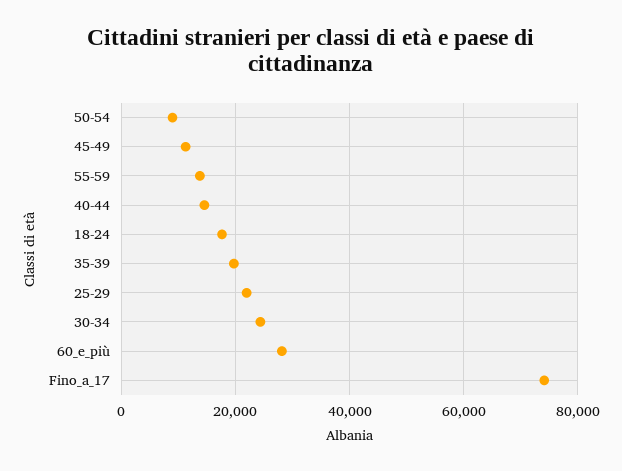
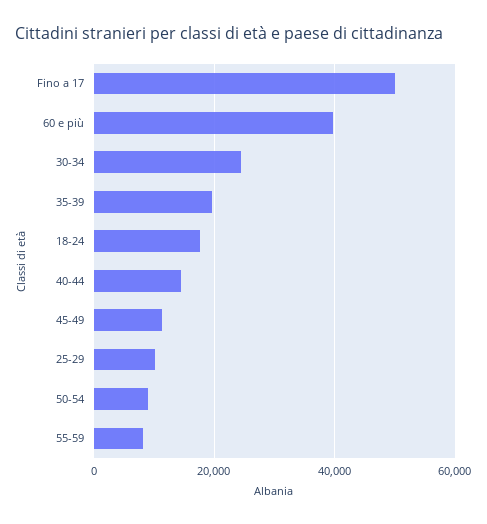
  {
    "50-54": 8000,
    "45-49": 12000,
-   "55-59": 14000,
+   "55-59": 8000,
    "40-44": 14000,
    "18-24": 18000,
    "35-39": 20000,
-   "25-29": 22000,
+   "25-29": 10000,
    "30-34": 24000,
-   "60_e_più": 28000,
+   "60_e_più": 40000,
-   "Fino_a_17": 74000
+   "Fino_a_17": 50000
  }

